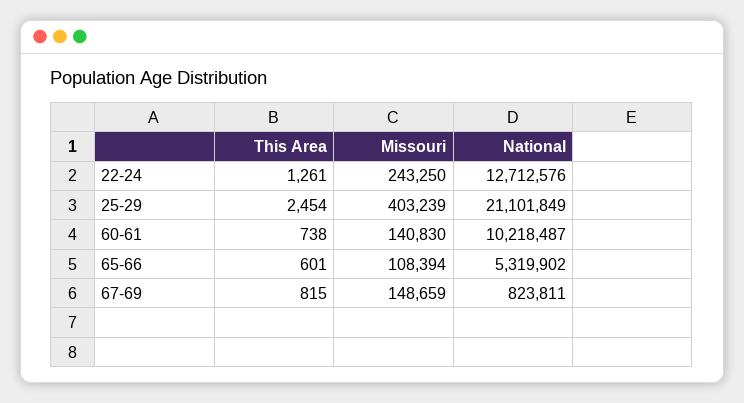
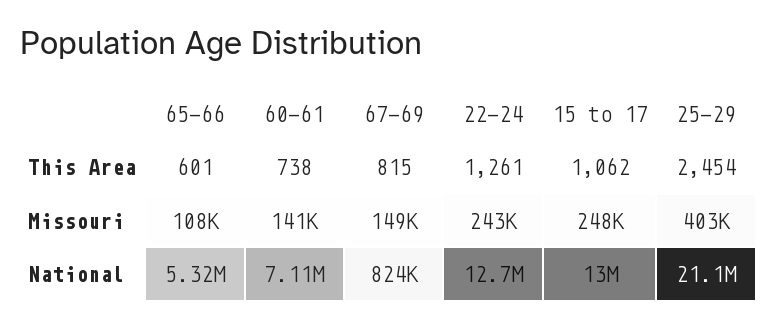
  {
    "This Area": {
      "22-24": 1261,
      "25-29": 2454,
      "60-61": 738,
      "65-66": 601,
-     "67-69": 815
+     "67-69": 815,
+     "15 to 17": 1062
    },
    "Missouri": {
      "22-24": 243250,
      "25-29": 403239,
      "60-61": 140830,
      "65-66": 108394,
-     "67-69": 148659
+     "67-69": 148659,
+     "15 to 17": 248000
    },
    "National": {
      "22-24": 12712576,
      "25-29": 21101849,
-     "60-61": 10218487,
+     "60-61": 7110000,
      "65-66": 5319902,
-     "67-69": 823811
+     "67-69": 823811,
+     "15 to 17": 13000000
    }
  }

